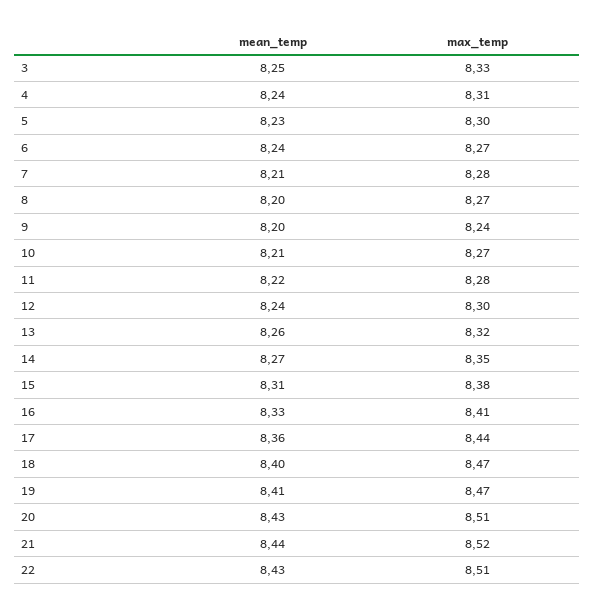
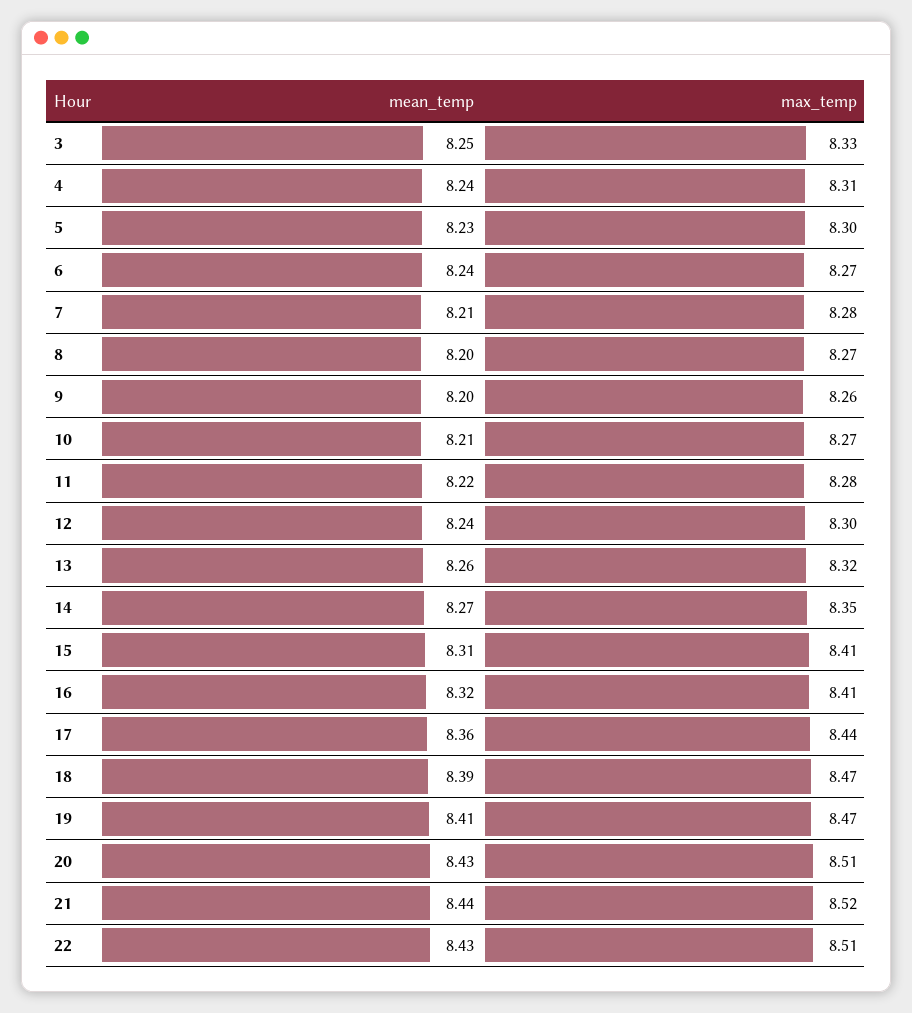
  {
    "mean_temp": {
      "3": 8.25,
      "4": 8.24,
      "5": 8.23,
      "6": 8.24,
      "7": 8.21,
      "8": 8.2,
      "9": 8.2,
      "10": 8.21,
      "11": 8.22,
      "12": 8.24,
      "13": 8.26,
      "14": 8.27,
      "15": 8.31,
-     "16": 8.33,
+     "16": 8.32,
      "17": 8.36,
-     "18": 8.4,
+     "18": 8.39,
      "19": 8.41,
      "20": 8.43,
      "21": 8.44,
      "22": 8.43
    },
    "max_temp": {
      "3": 8.33,
      "4": 8.31,
      "5": 8.3,
      "6": 8.27,
      "7": 8.28,
      "8": 8.27,
-     "9": 8.24,
+     "9": 8.26,
      "10": 8.27,
      "11": 8.28,
      "12": 8.3,
      "13": 8.32,
      "14": 8.35,
-     "15": 8.38,
+     "15": 8.41,
      "16": 8.41,
      "17": 8.44,
      "18": 8.47,
      "19": 8.47,
      "20": 8.51,
      "21": 8.52,
      "22": 8.51
    }
  }

